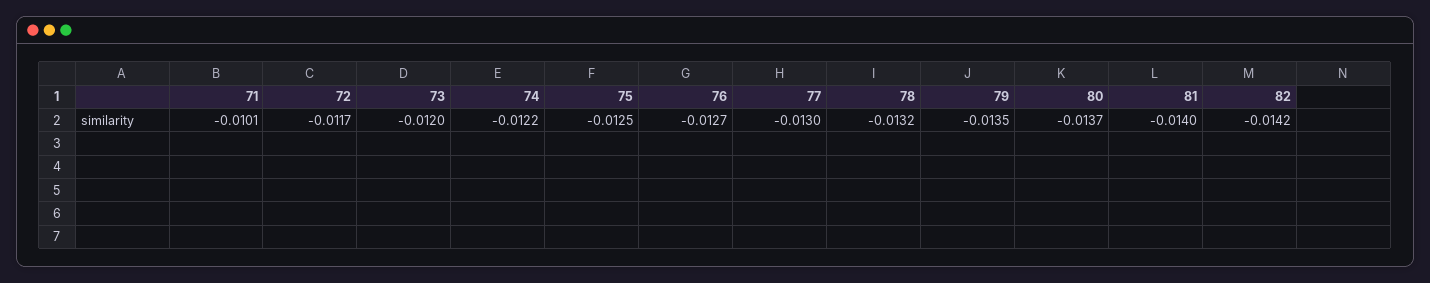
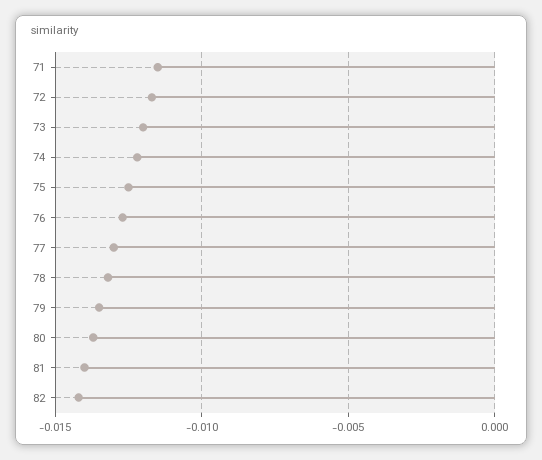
  {
-   "71": -0.0101,
+   "71": -0.0115,
    "72": -0.0117,
    "73": -0.012,
    "74": -0.0122,
    "75": -0.0125,
    "76": -0.0127,
    "77": -0.013,
    "78": -0.0132,
    "79": -0.0135,
    "80": -0.0137,
    "81": -0.014,
    "82": -0.0142
  }

